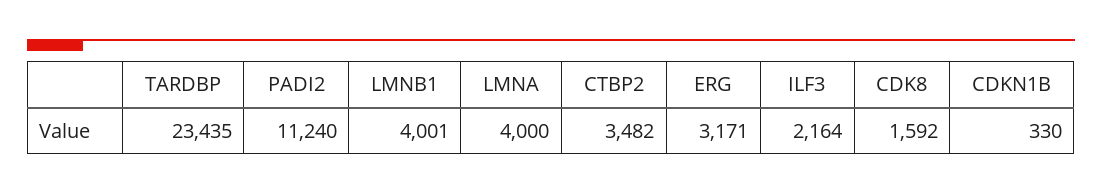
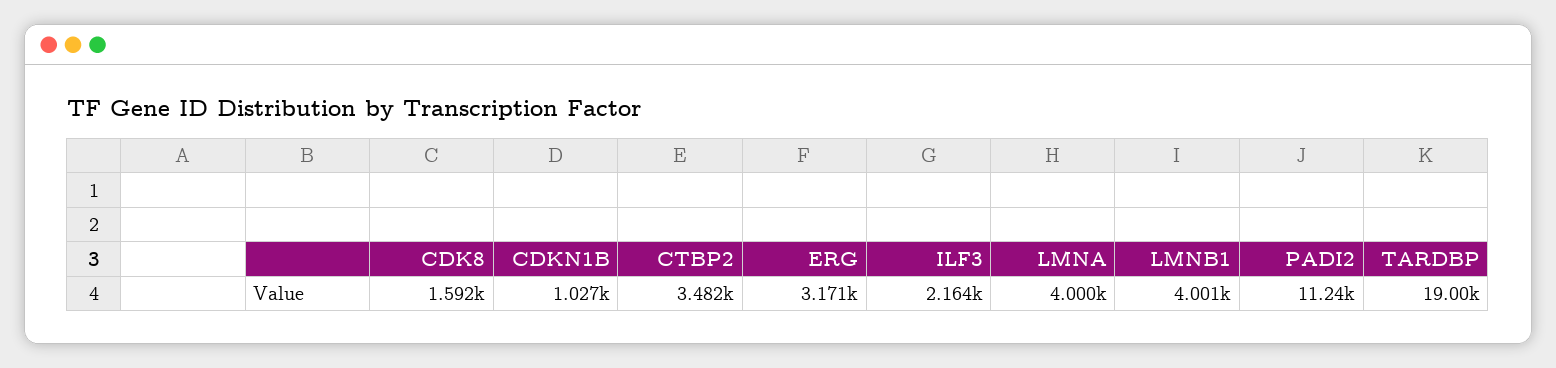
  {
-   "TARDBP": 23435,
+   "TARDBP": 19000,
    "PADI2": 11240,
    "LMNB1": 4001,
    "LMNA": 4000,
    "CTBP2": 3482,
    "ERG": 3171,
    "ILF3": 2164,
    "CDK8": 1592,
-   "CDKN1B": 330
+   "CDKN1B": 1027
  }

